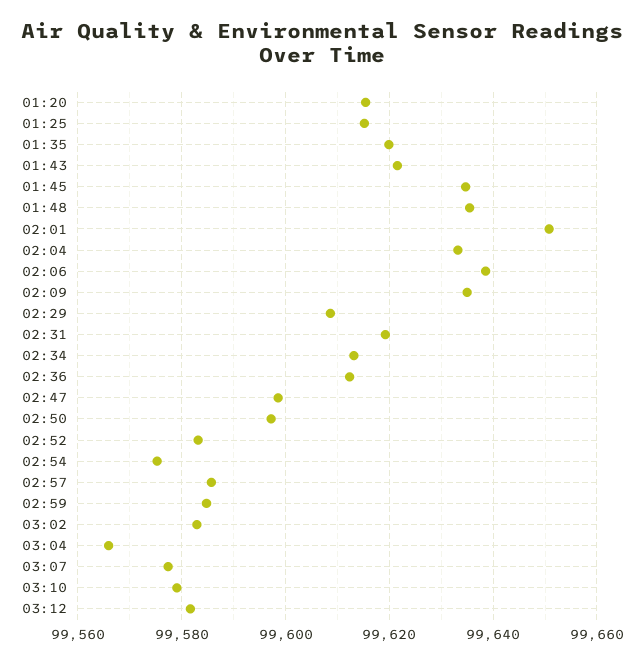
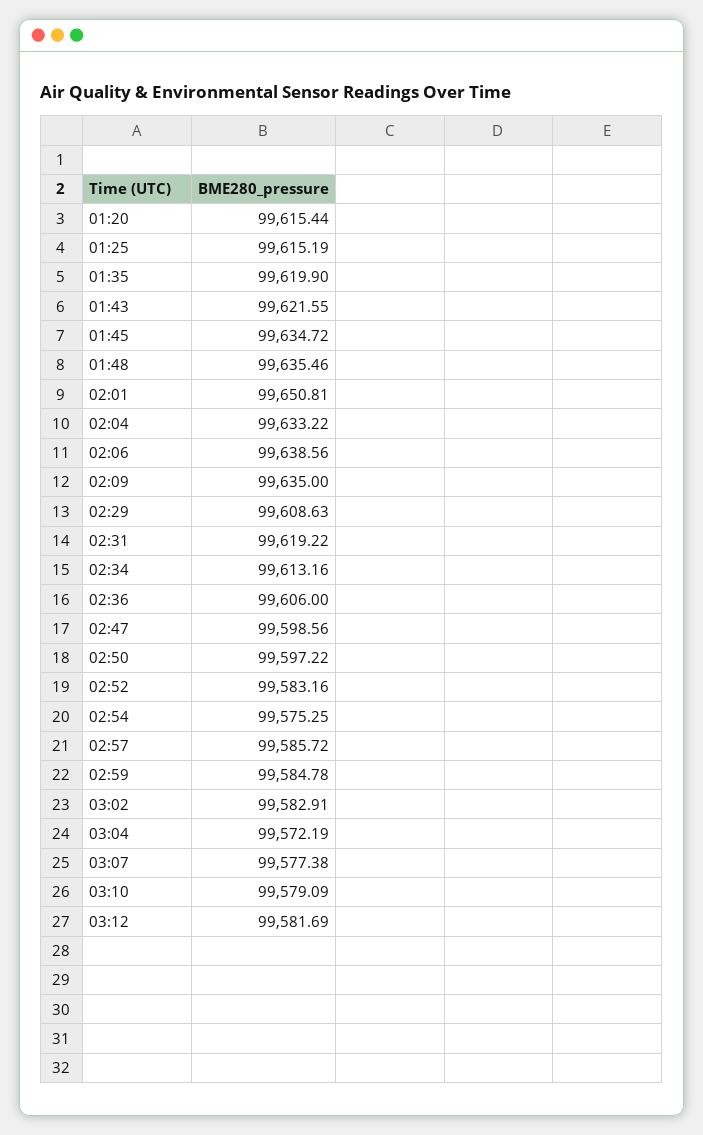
  {
    "01:20": 99615.44,
    "01:25": 99615.19,
    "01:35": 99619.9,
    "01:43": 99621.55,
    "01:45": 99634.72,
    "01:48": 99635.46,
    "02:01": 99650.81,
    "02:04": 99633.22,
    "02:06": 99638.56,
    "02:09": 99635,
    "02:29": 99608.63,
    "02:31": 99619.22,
    "02:34": 99613.16,
-   "02:36": 99612,
+   "02:36": 99606,
    "02:47": 99598.56,
    "02:50": 99597.22,
    "02:52": 99583.16,
    "02:54": 99575.25,
    "02:57": 99585.72,
    "02:59": 99584.78,
    "03:02": 99582.91,
-   "03:04": 99566,
+   "03:04": 99572.19,
    "03:07": 99577.38,
    "03:10": 99579.09,
    "03:12": 99581.69
  }

